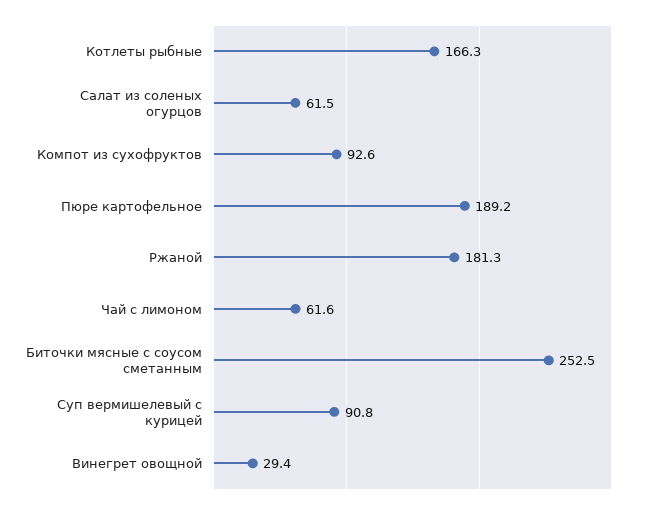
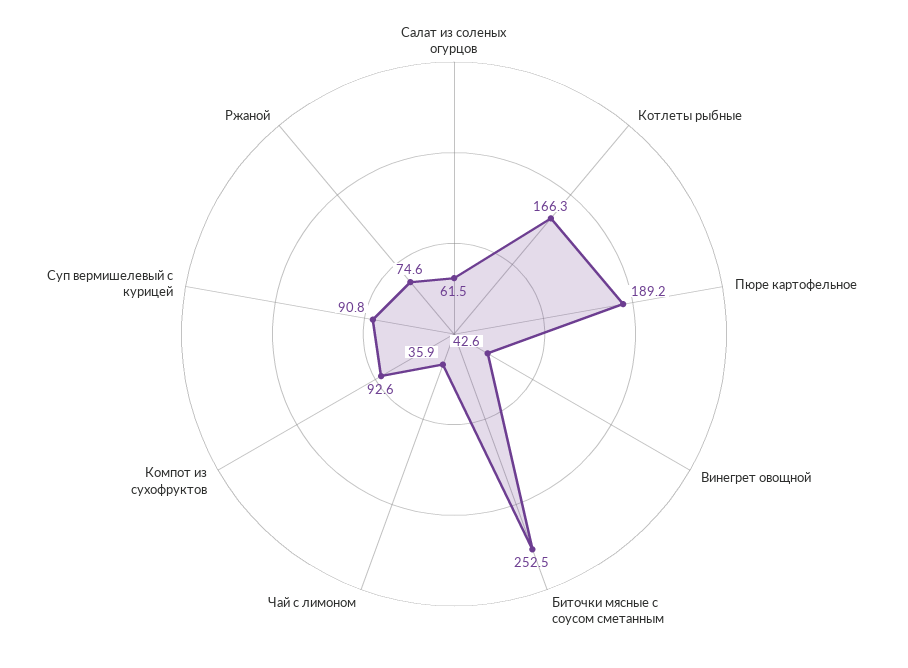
  {
    "Котлеты рыбные": 166.3,
    "Салат из соленых огурцов": 61.5,
    "Компот из сухофруктов": 92.6,
    "Пюре картофельное": 189.2,
-   "Ржаной": 181.3,
+   "Ржаной": 74.6,
-   "Чай с лимоном": 61.6,
+   "Чай с лимоном": 35.9,
    "Биточки мясные с соусом сметанным": 252.5,
    "Суп вермишелевый с курицей": 90.8,
-   "Винегрет овощной": 29.4
+   "Винегрет овощной": 42.6
  }

